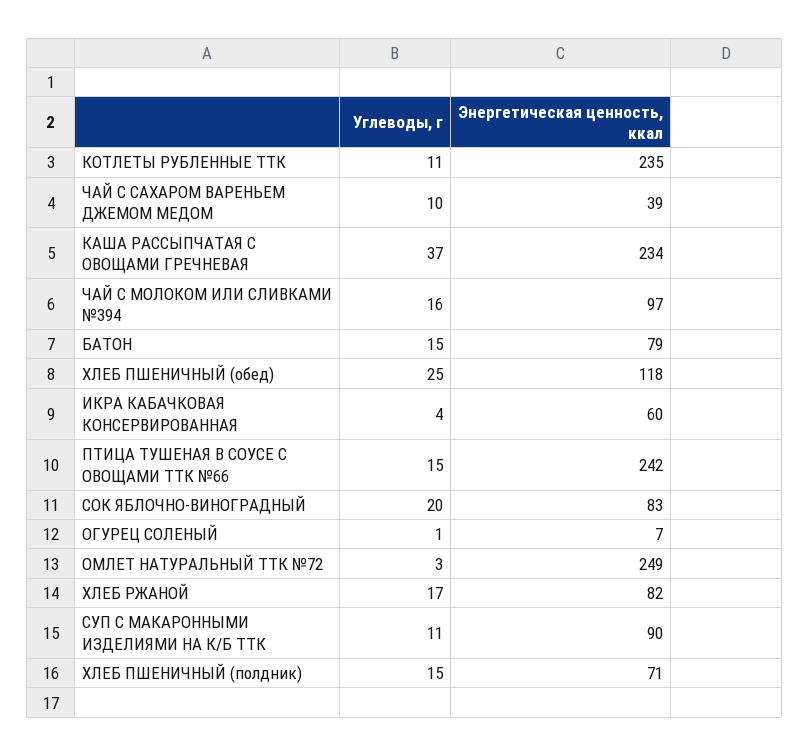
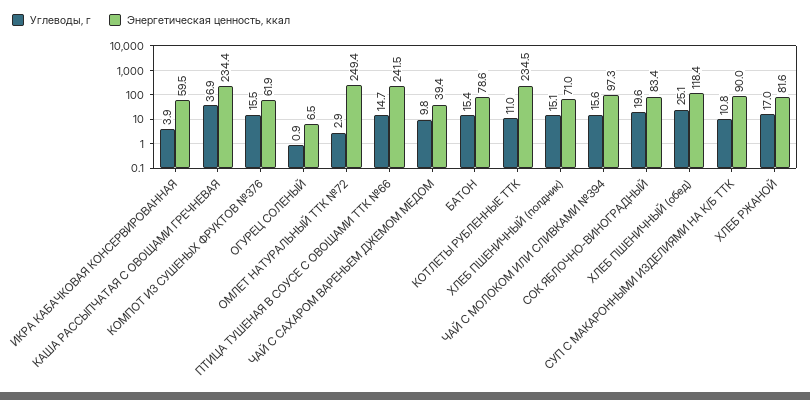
  {
    "Углеводы, г": {
      "КОТЛЕТЫ РУБЛЕННЫЕ ТТК": 11,
      "ЧАЙ С САХАРОМ ВАРЕНЬЕМ ДЖЕМОМ МЕДОМ": 9.8,
      "КАША РАССЫПЧАТАЯ С ОВОЩАМИ ГРЕЧНЕВАЯ": 36.9,
      "ЧАЙ С МОЛОКОМ ИЛИ СЛИВКАМИ №394": 15.6,
      "БАТОН": 15.4,
      "ХЛЕБ ПШЕНИЧНЫЙ (обед)": 25.1,
      "ИКРА КАБАЧКОВАЯ КОНСЕРВИРОВАННАЯ": 3.9,
      "ПТИЦА ТУШЕНАЯ В СОУСЕ С ОВОЩАМИ ТТК №66": 14.7,
      "СОК ЯБЛОЧНО-ВИНОГРАДНЫЙ": 19.6,
      "ОГУРЕЦ СОЛЕНЫЙ": 0.9,
      "ОМЛЕТ НАТУРАЛЬНЫЙ ТТК №72": 2.9,
      "ХЛЕБ РЖАНОЙ": 17,
      "СУП С МАКАРОННЫМИ ИЗДЕЛИЯМИ НА К/Б ТТК": 10.8,
-     "ХЛЕБ ПШЕНИЧНЫЙ (полдник)": 15.1
+     "ХЛЕБ ПШЕНИЧНЫЙ (полдник)": 15.1,
+     "КОМПОТ ИЗ СУШЕНЫХ ФРУКТОВ №376": 15.5
    },
    "Энергетическая ценность, ккал": {
      "КОТЛЕТЫ РУБЛЕННЫЕ ТТК": 234.5,
      "ЧАЙ С САХАРОМ ВАРЕНЬЕМ ДЖЕМОМ МЕДОМ": 39.4,
      "КАША РАССЫПЧАТАЯ С ОВОЩАМИ ГРЕЧНЕВАЯ": 234.4,
      "ЧАЙ С МОЛОКОМ ИЛИ СЛИВКАМИ №394": 97.3,
      "БАТОН": 78.6,
      "ХЛЕБ ПШЕНИЧНЫЙ (обед)": 118.4,
      "ИКРА КАБАЧКОВАЯ КОНСЕРВИРОВАННАЯ": 59.5,
      "ПТИЦА ТУШЕНАЯ В СОУСЕ С ОВОЩАМИ ТТК №66": 241.5,
      "СОК ЯБЛОЧНО-ВИНОГРАДНЫЙ": 83.4,
      "ОГУРЕЦ СОЛЕНЫЙ": 6.5,
      "ОМЛЕТ НАТУРАЛЬНЫЙ ТТК №72": 249.4,
      "ХЛЕБ РЖАНОЙ": 81.6,
      "СУП С МАКАРОННЫМИ ИЗДЕЛИЯМИ НА К/Б ТТК": 90,
-     "ХЛЕБ ПШЕНИЧНЫЙ (полдник)": 71
+     "ХЛЕБ ПШЕНИЧНЫЙ (полдник)": 71,
+     "КОМПОТ ИЗ СУШЕНЫХ ФРУКТОВ №376": 61.9
    }
  }

